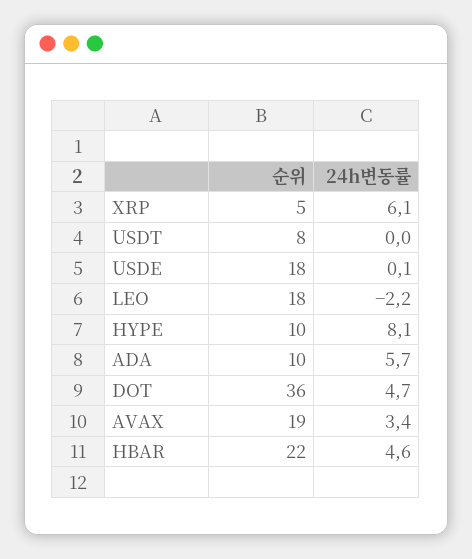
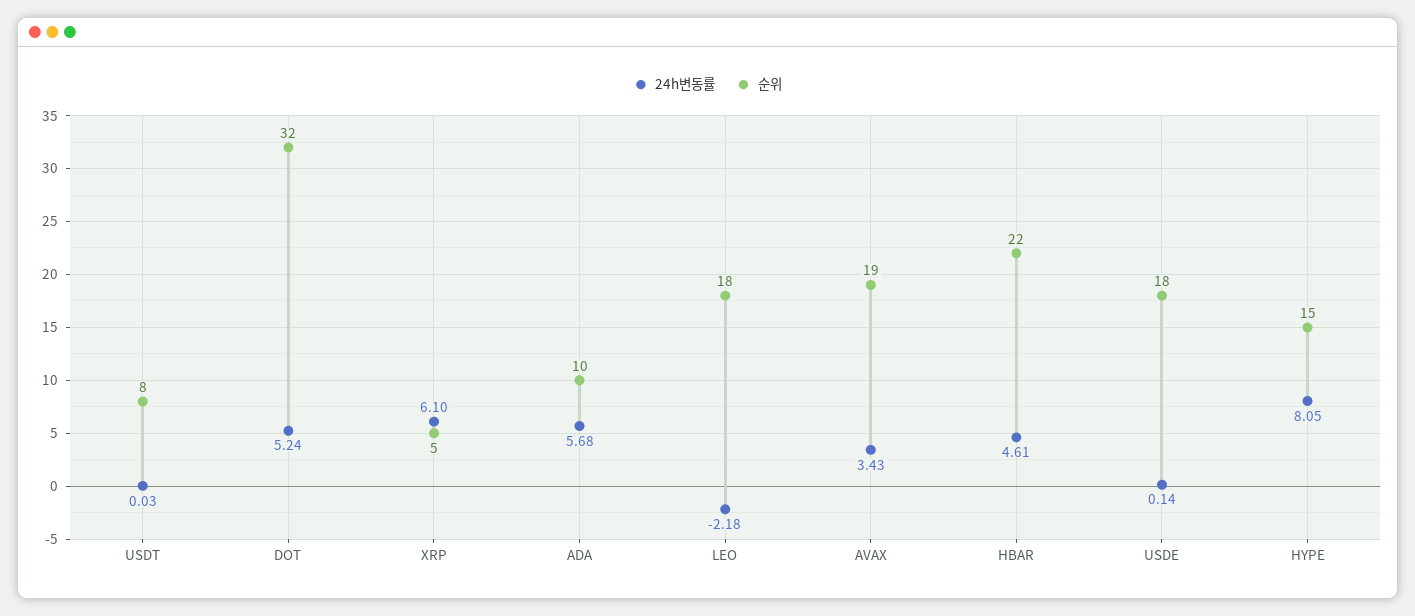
  {
    "순위": {
      "XRP": 5,
      "USDT": 8,
      "USDE": 18,
      "LEO": 18,
-     "HYPE": 10,
+     "HYPE": 15,
      "ADA": 10,
-     "DOT": 36,
+     "DOT": 32,
      "AVAX": 19,
      "HBAR": 22
    },
    "24h변동률": {
      "XRP": 6.1,
      "USDT": 0.03,
      "USDE": 0.14,
      "LEO": -2.18,
      "HYPE": 8.05,
      "ADA": 5.68,
-     "DOT": 4.7,
+     "DOT": 5.24,
      "AVAX": 3.43,
      "HBAR": 4.61
    }
  }

